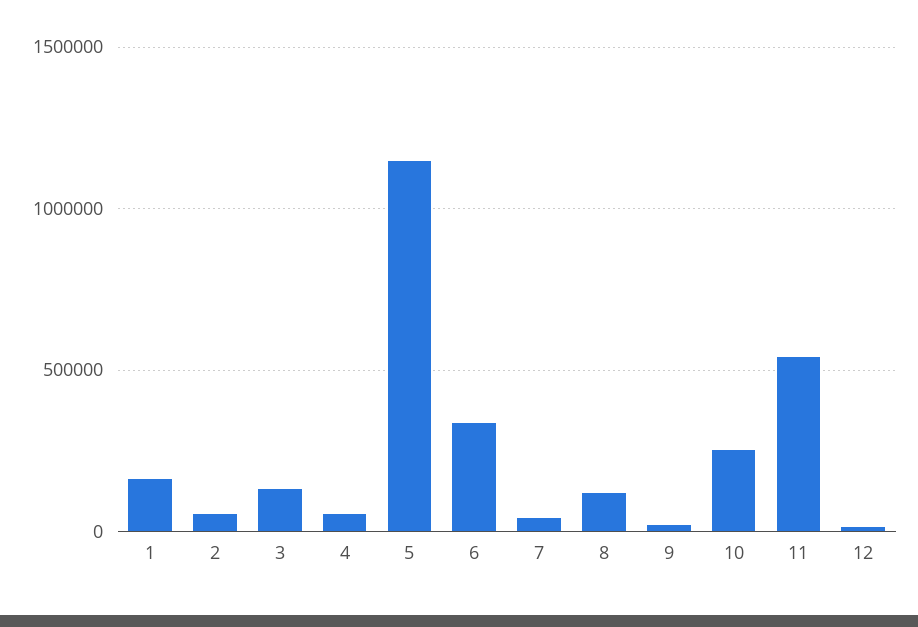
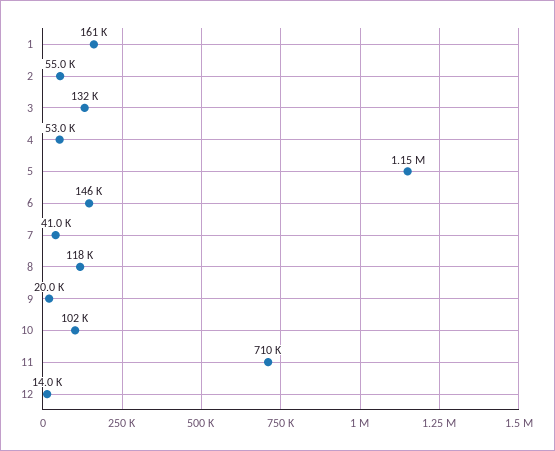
  {
    "1": 161000,
    "2": 55000,
    "3": 132000,
    "4": 53000,
    "5": 1150000,
-   "6": 350000,
+   "6": 146000,
    "7": 41000,
    "8": 118000,
    "9": 20000,
-   "10": 250000,
+   "10": 102000,
-   "11": 550000,
+   "11": 710000,
    "12": 14000
  }

